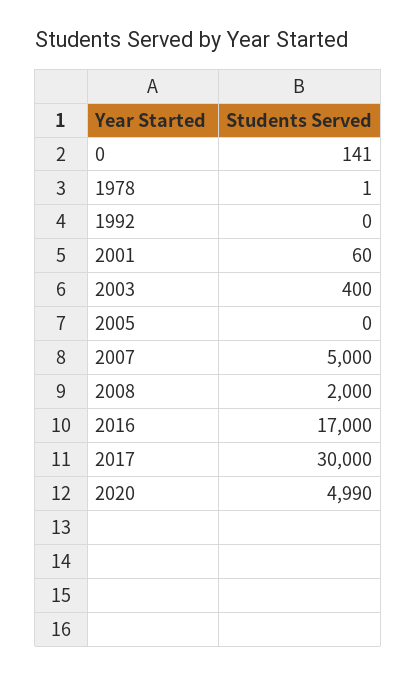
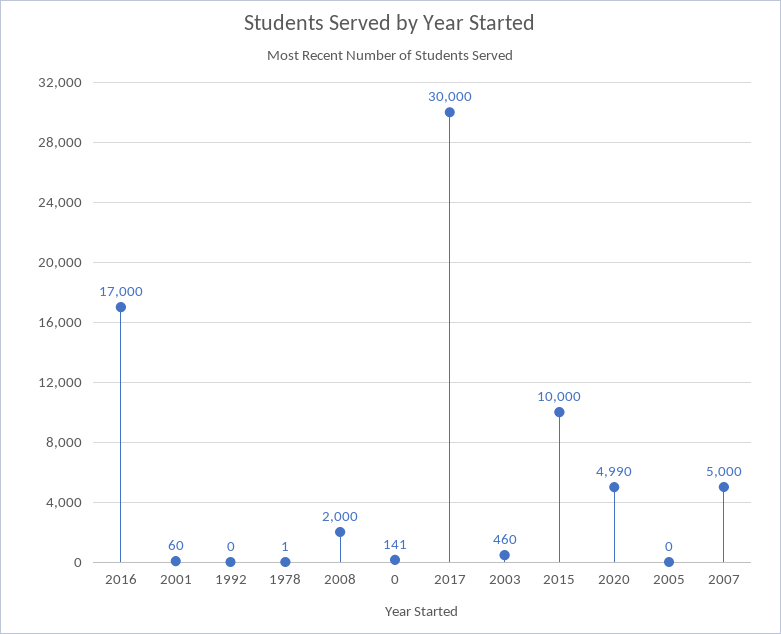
  {
    "0": 141,
    "1978": 1,
    "1992": 0,
    "2001": 60,
-   "2003": 400,
+   "2003": 460,
    "2005": 0,
    "2007": 5000,
    "2008": 2000,
    "2016": 17000,
    "2017": 30000,
-   "2020": 4990
+   "2020": 4990,
+   "2015": 10000
  }

